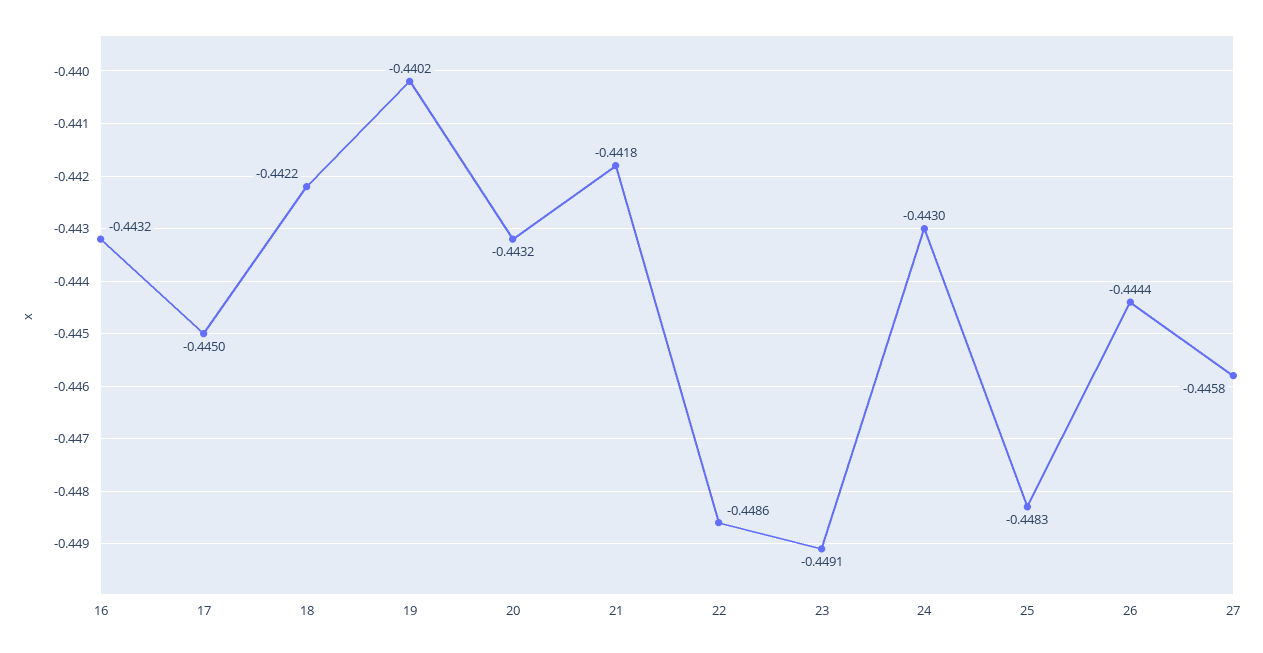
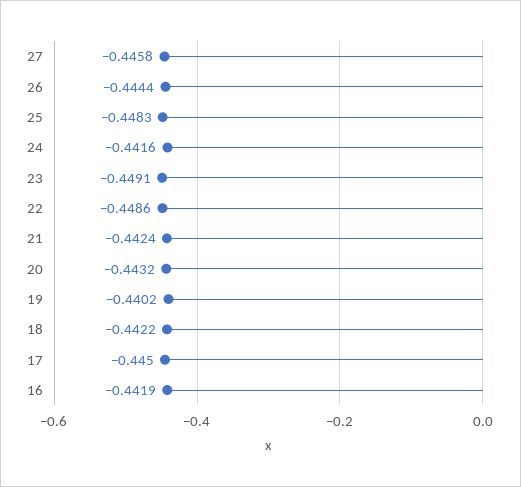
  {
-   "16": -0.4432,
+   "16": -0.4419,
    "17": -0.445,
    "18": -0.4422,
    "19": -0.4402,
    "20": -0.4432,
-   "21": -0.4418,
+   "21": -0.4424,
    "22": -0.4486,
    "23": -0.4491,
-   "24": -0.443,
+   "24": -0.4416,
    "25": -0.4483,
    "26": -0.4444,
    "27": -0.4458
  }

